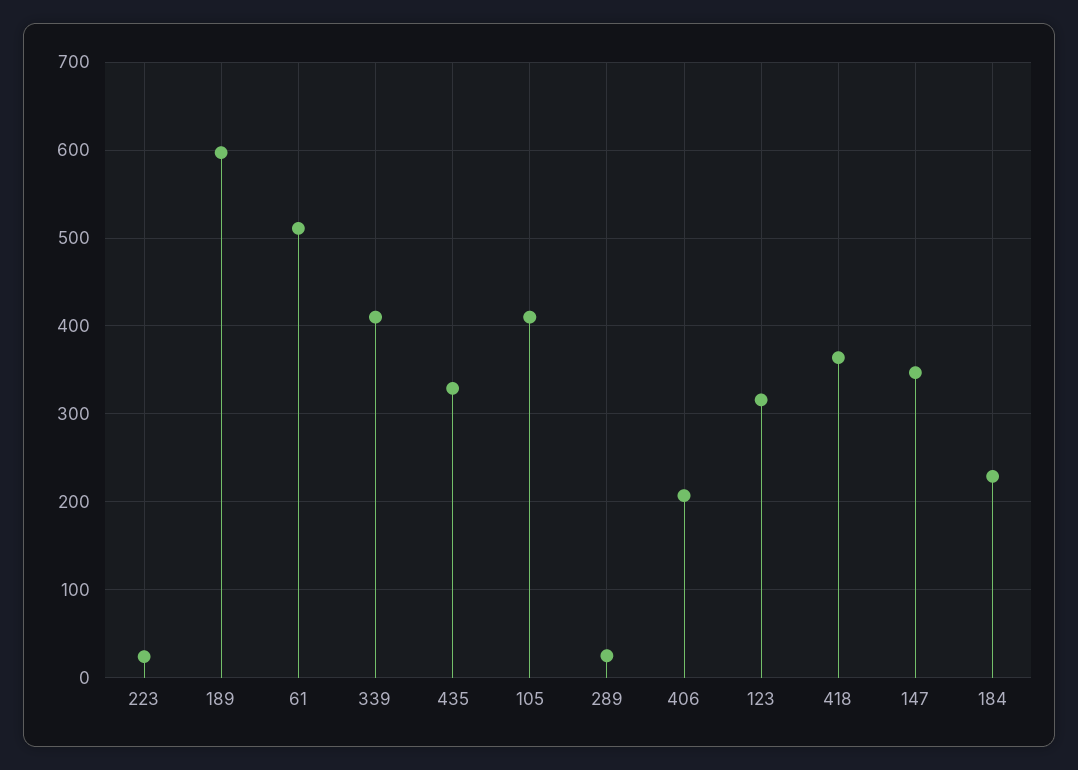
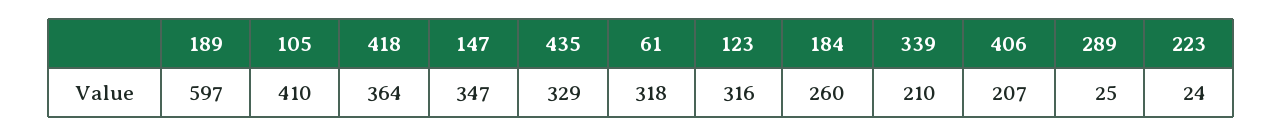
  {
    "223": 24,
    "189": 597,
-   "61": 510,
+   "61": 318,
-   "339": 410,
+   "339": 210,
    "435": 329,
    "105": 410,
    "289": 25,
    "406": 207,
    "123": 316,
    "418": 364,
    "147": 347,
-   "184": 230
+   "184": 260
  }

